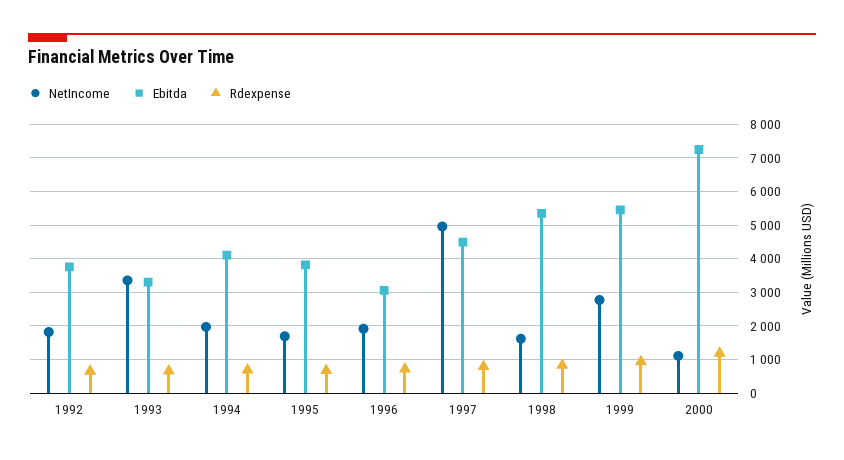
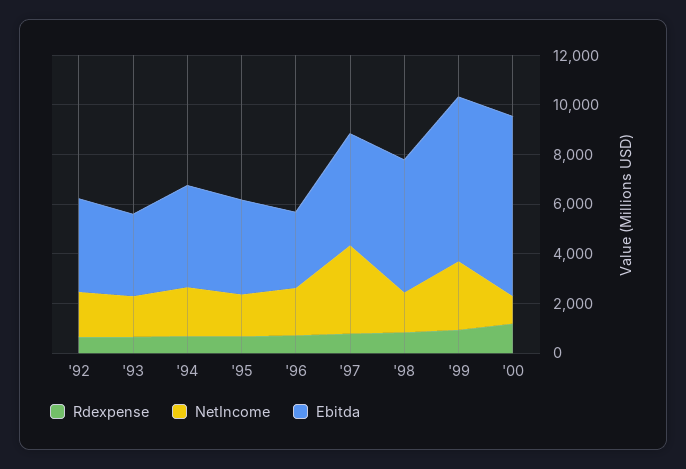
  {
    "NetIncome": {
      "1992": 1800,
-     "1993": 3400,
+     "1993": 1500,
      "1994": 2000,
      "1995": 1600,
      "1996": 2000,
-     "1997": 5000,
+     "1997": 3500,
      "1998": 1600,
      "1999": 2800,
      "2000": 1200
    },
    "Ebitda": {
      "1992": 3800,
      "1993": 3400,
      "1994": 4200,
      "1995": 3800,
      "1996": 3000,
      "1997": 4400,
      "1998": 5400,
-     "1999": 5400,
+     "1999": 6500,
      "2000": 7200
    },
    "Rdexpense": {
      "1992": 600,
      "1993": 600,
      "1994": 600,
      "1995": 600,
      "1996": 800,
      "1997": 800,
      "1998": 800,
      "1999": 1000,
      "2000": 1200
    }
  }

